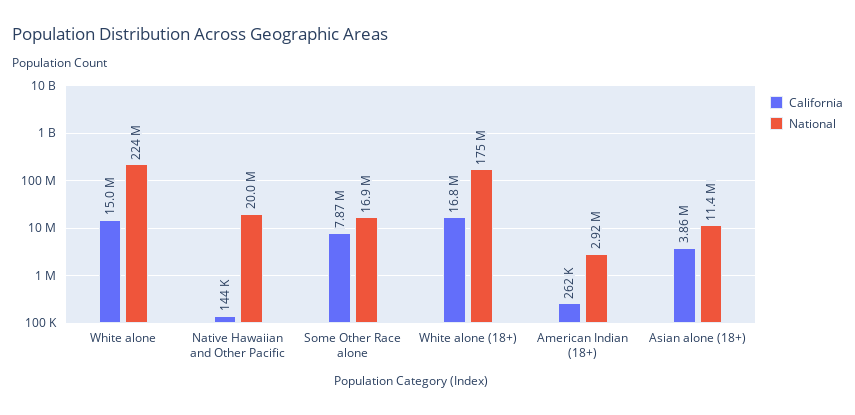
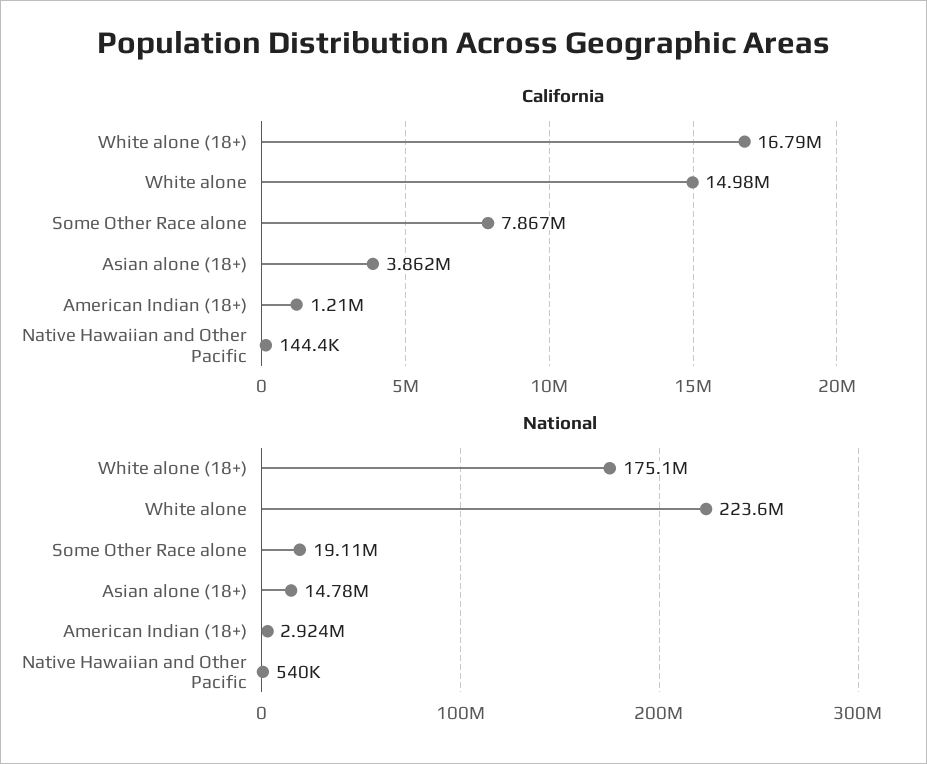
  {
    "California": {
      "White alone": 14980000,
      "Native Hawaiian and Other Pacific": 144400,
      "Some Other Race alone": 7867000,
      "White alone (18+)": 16790000,
-     "American Indian (18+)": 262000,
+     "American Indian (18+)": 1210000,
      "Asian alone (18+)": 3862000
    },
    "National": {
      "White alone": 223600000,
-     "Native Hawaiian and Other Pacific": 20000000,
+     "Native Hawaiian and Other Pacific": 540000,
-     "Some Other Race alone": 16900000,
+     "Some Other Race alone": 19110000,
      "White alone (18+)": 175100000,
      "American Indian (18+)": 2924000,
-     "Asian alone (18+)": 11400000
+     "Asian alone (18+)": 14780000
    }
  }

